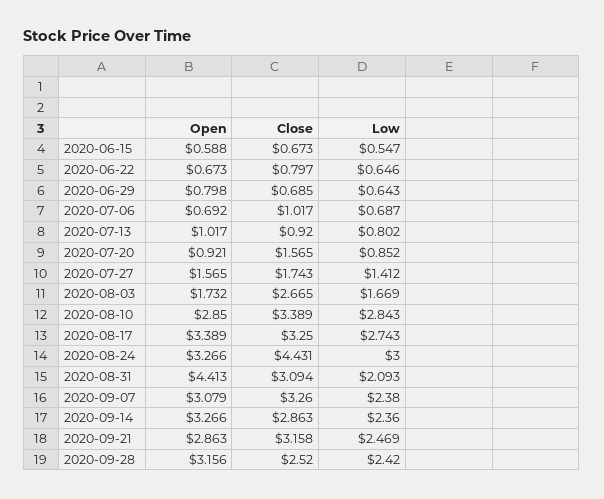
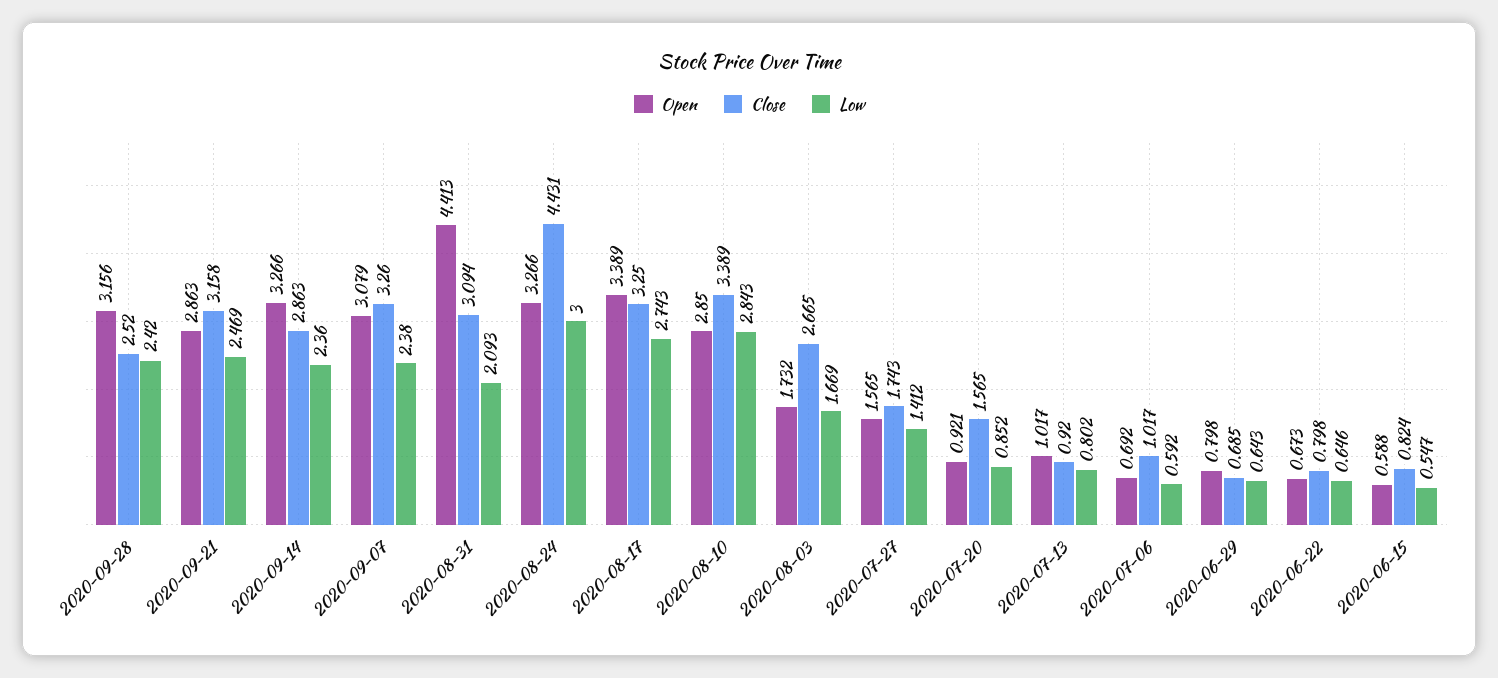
  {
    "Open": {
      "2020-06-15": 0.588,
      "2020-06-22": 0.673,
      "2020-06-29": 0.798,
      "2020-07-06": 0.692,
      "2020-07-13": 1.017,
      "2020-07-20": 0.921,
      "2020-07-27": 1.565,
      "2020-08-03": 1.732,
      "2020-08-10": 2.85,
      "2020-08-17": 3.389,
      "2020-08-24": 3.266,
      "2020-08-31": 4.413,
      "2020-09-07": 3.079,
      "2020-09-14": 3.266,
      "2020-09-21": 2.863,
      "2020-09-28": 3.156
    },
    "Close": {
-     "2020-06-15": 0.673,
+     "2020-06-15": 0.824,
-     "2020-06-22": 0.797,
+     "2020-06-22": 0.798,
      "2020-06-29": 0.685,
      "2020-07-06": 1.017,
      "2020-07-13": 0.92,
      "2020-07-20": 1.565,
      "2020-07-27": 1.743,
      "2020-08-03": 2.665,
      "2020-08-10": 3.389,
      "2020-08-17": 3.25,
      "2020-08-24": 4.431,
      "2020-08-31": 3.094,
      "2020-09-07": 3.26,
      "2020-09-14": 2.863,
      "2020-09-21": 3.158,
      "2020-09-28": 2.52
    },
    "Low": {
      "2020-06-15": 0.547,
      "2020-06-22": 0.646,
      "2020-06-29": 0.643,
-     "2020-07-06": 0.687,
+     "2020-07-06": 0.592,
      "2020-07-13": 0.802,
      "2020-07-20": 0.852,
      "2020-07-27": 1.412,
      "2020-08-03": 1.669,
      "2020-08-10": 2.843,
      "2020-08-17": 2.743,
      "2020-08-24": 3,
      "2020-08-31": 2.093,
      "2020-09-07": 2.38,
      "2020-09-14": 2.36,
      "2020-09-21": 2.469,
      "2020-09-28": 2.42
    }
  }

